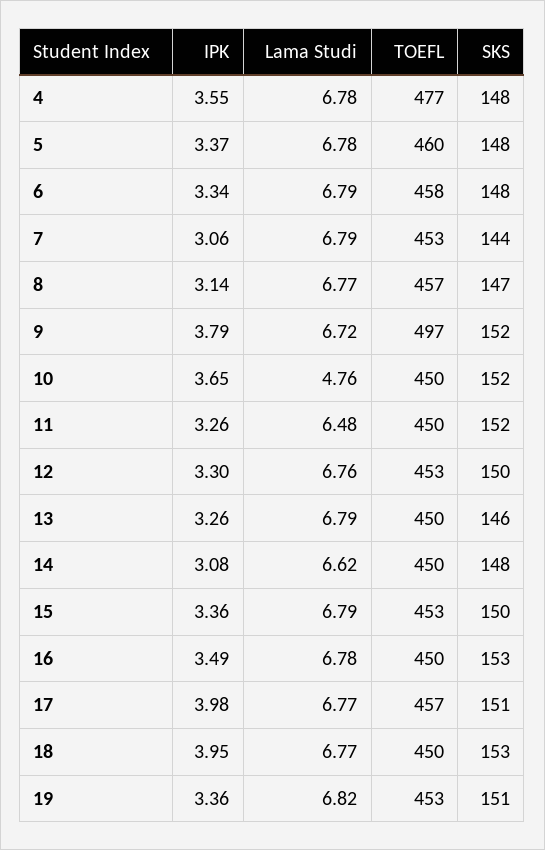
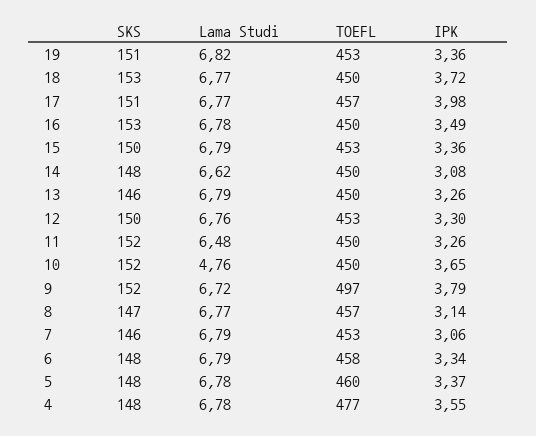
  {
    "IPK": {
      "4": 3.55,
      "5": 3.37,
      "6": 3.34,
      "7": 3.06,
      "8": 3.14,
      "9": 3.79,
      "10": 3.65,
      "11": 3.26,
      "12": 3.3,
      "13": 3.26,
      "14": 3.08,
      "15": 3.36,
      "16": 3.49,
      "17": 3.98,
-     "18": 3.95,
+     "18": 3.72,
      "19": 3.36
    },
    "Lama Studi": {
      "4": 6.78,
      "5": 6.78,
      "6": 6.79,
      "7": 6.79,
      "8": 6.77,
      "9": 6.72,
      "10": 4.76,
      "11": 6.48,
      "12": 6.76,
      "13": 6.79,
      "14": 6.62,
      "15": 6.79,
      "16": 6.78,
      "17": 6.77,
      "18": 6.77,
      "19": 6.82
    },
    "TOEFL": {
      "4": 477,
      "5": 460,
      "6": 458,
      "7": 453,
      "8": 457,
      "9": 497,
      "10": 450,
      "11": 450,
      "12": 453,
      "13": 450,
      "14": 450,
      "15": 453,
      "16": 450,
      "17": 457,
      "18": 450,
      "19": 453
    },
    "SKS": {
      "4": 148,
      "5": 148,
      "6": 148,
-     "7": 144,
+     "7": 146,
      "8": 147,
      "9": 152,
      "10": 152,
      "11": 152,
      "12": 150,
      "13": 146,
      "14": 148,
      "15": 150,
      "16": 153,
      "17": 151,
      "18": 153,
      "19": 151
    }
  }

